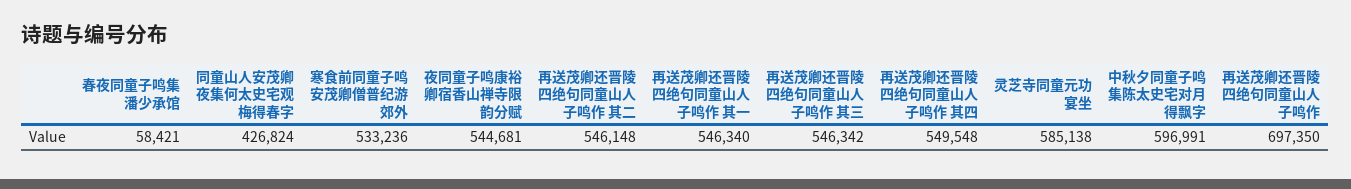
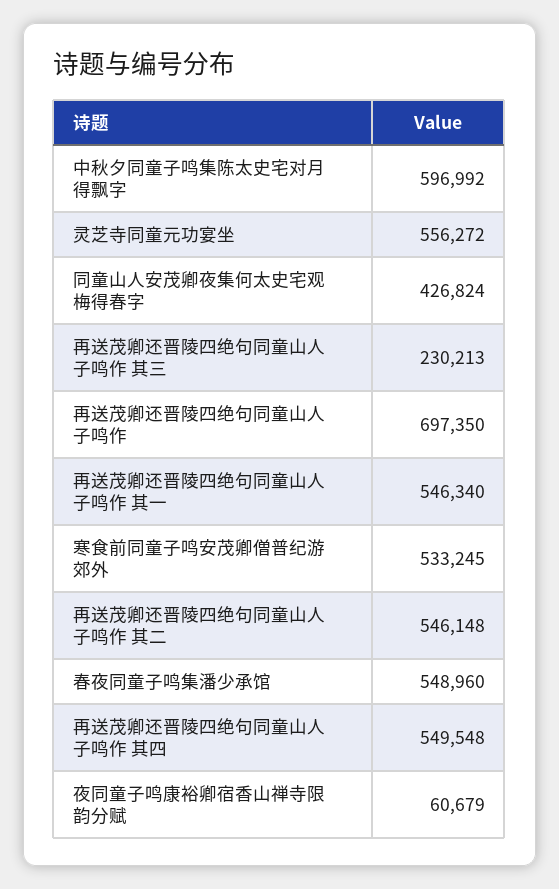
  {
-   "春夜同童子鸣集潘少承馆": 58421,
+   "春夜同童子鸣集潘少承馆": 548960,
    "同童山人安茂卿夜集何太史宅观梅得春字": 426824,
-   "寒食前同童子鸣安茂卿僧普纪游郊外": 533236,
+   "寒食前同童子鸣安茂卿僧普纪游郊外": 533245,
-   "夜同童子鸣康裕卿宿香山禅寺限韵分赋": 544681,
+   "夜同童子鸣康裕卿宿香山禅寺限韵分赋": 60679,
    "再送茂卿还晋陵四绝句同童山人子鸣作 其二": 546148,
    "再送茂卿还晋陵四绝句同童山人子鸣作 其一": 546340,
-   "再送茂卿还晋陵四绝句同童山人子鸣作 其三": 546342,
+   "再送茂卿还晋陵四绝句同童山人子鸣作 其三": 230213,
    "再送茂卿还晋陵四绝句同童山人子鸣作 其四": 549548,
-   "灵芝寺同童元功宴坐": 585138,
+   "灵芝寺同童元功宴坐": 556272,
-   "中秋夕同童子鸣集陈太史宅对月得飘字": 596991,
+   "中秋夕同童子鸣集陈太史宅对月得飘字": 596992,
    "再送茂卿还晋陵四绝句同童山人子鸣作": 697350
  }

